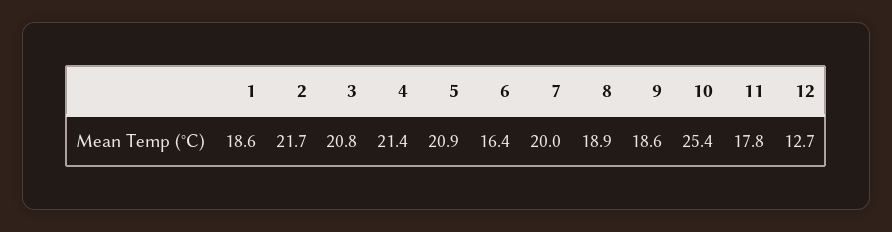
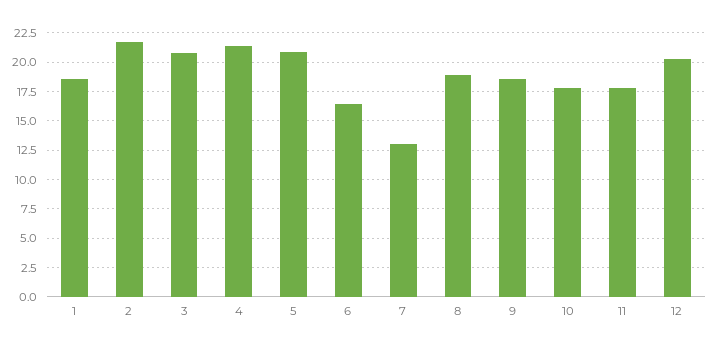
  {
    "1": 18.6,
    "2": 21.7,
    "3": 20.8,
    "4": 21.4,
    "5": 20.9,
    "6": 16.4,
-   "7": 20,
+   "7": 12.5,
    "8": 18.9,
    "9": 18.6,
-   "10": 25.4,
+   "10": 17.5,
    "11": 17.8,
-   "12": 12.7
+   "12": 20
  }

